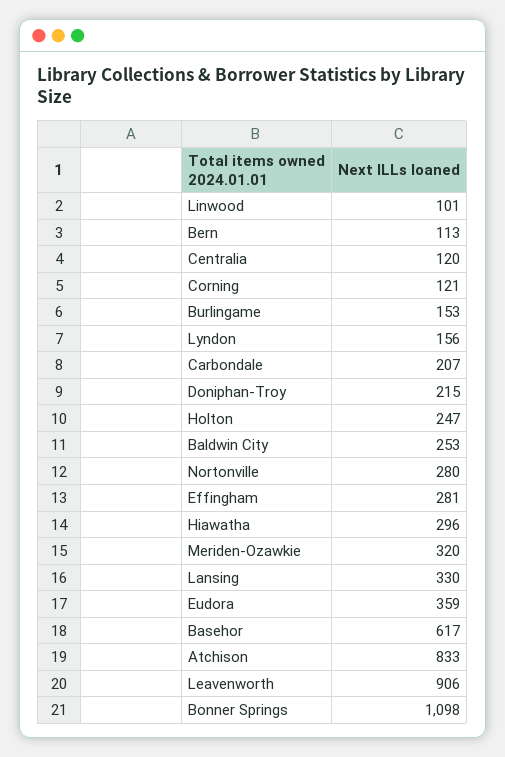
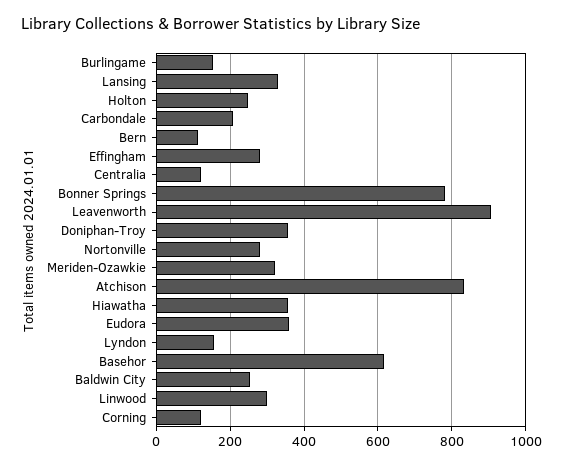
  {
-   "Linwood": 101,
+   "Linwood": 300,
    "Bern": 113,
    "Centralia": 120,
    "Corning": 121,
    "Burlingame": 153,
    "Lyndon": 156,
    "Carbondale": 207,
-   "Doniphan-Troy": 215,
+   "Doniphan-Troy": 360,
    "Holton": 247,
    "Baldwin City": 253,
    "Nortonville": 280,
    "Effingham": 281,
-   "Hiawatha": 296,
+   "Hiawatha": 360,
    "Meriden-Ozawkie": 320,
    "Lansing": 330,
    "Eudora": 359,
    "Basehor": 617,
    "Atchison": 833,
    "Leavenworth": 906,
-   "Bonner Springs": 1098
+   "Bonner Springs": 780
  }

